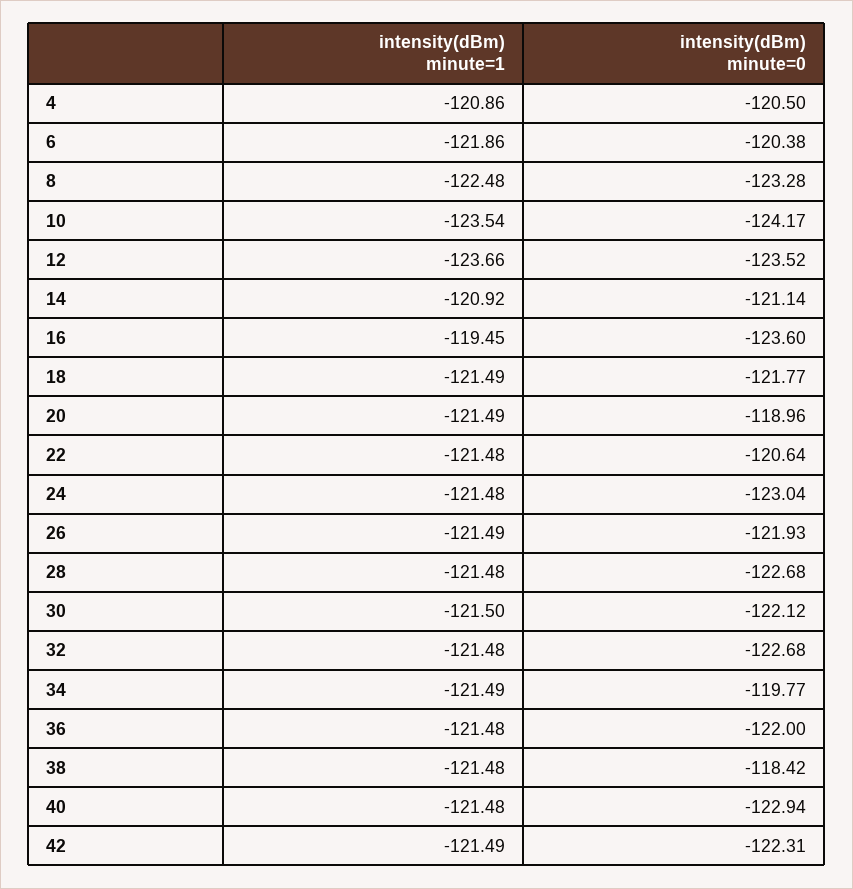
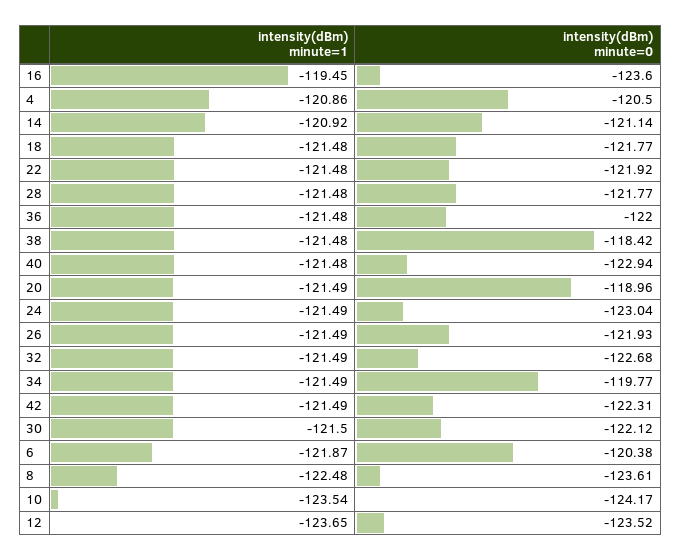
  {
    "intensity(dBm) minute=1": {
      "4": -120.86,
-     "6": -121.86,
+     "6": -121.87,
      "8": -122.48,
      "10": -123.54,
-     "12": -123.66,
+     "12": -123.65,
      "14": -120.92,
      "16": -119.45,
-     "18": -121.49,
+     "18": -121.48,
      "20": -121.49,
      "22": -121.48,
-     "24": -121.48,
+     "24": -121.49,
      "26": -121.49,
      "28": -121.48,
      "30": -121.5,
-     "32": -121.48,
+     "32": -121.49,
      "34": -121.49,
      "36": -121.48,
      "38": -121.48,
      "40": -121.48,
      "42": -121.49
    },
    "intensity(dBm) minute=0": {
      "4": -120.5,
      "6": -120.38,
-     "8": -123.28,
+     "8": -123.61,
      "10": -124.17,
      "12": -123.52,
      "14": -121.14,
      "16": -123.6,
      "18": -121.77,
      "20": -118.96,
-     "22": -120.64,
+     "22": -121.92,
      "24": -123.04,
      "26": -121.93,
-     "28": -122.68,
+     "28": -121.77,
      "30": -122.12,
      "32": -122.68,
      "34": -119.77,
      "36": -122,
      "38": -118.42,
      "40": -122.94,
      "42": -122.31
    }
  }

